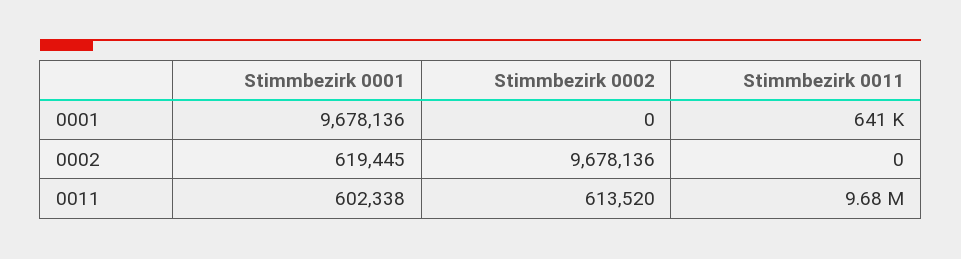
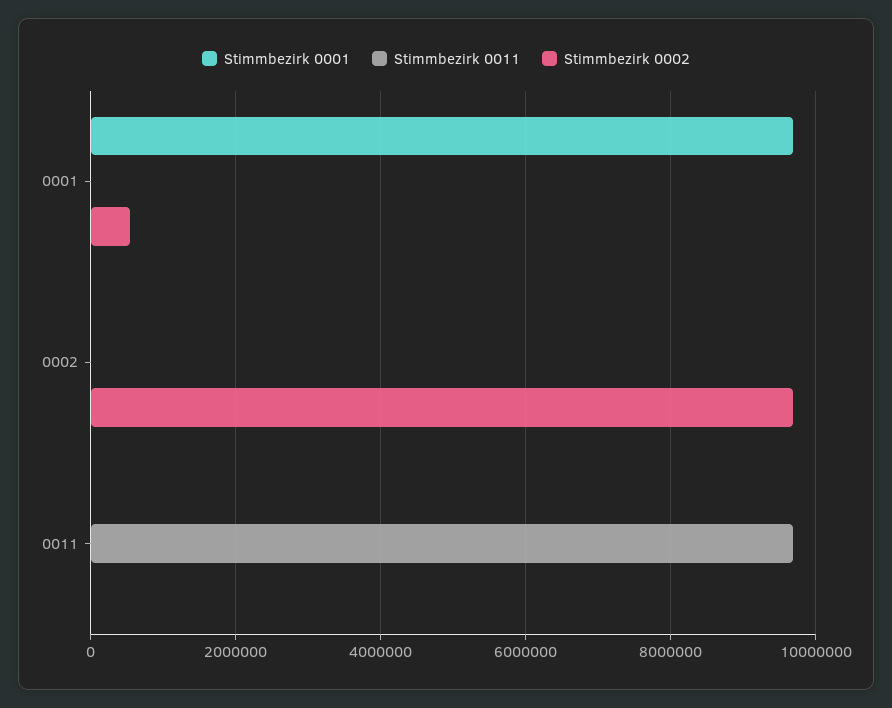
  {
    "Stimmbezirk 0001": {
      "0001": 9678136,
-     "0002": 619445,
+     "0002": 0,
-     "0011": 602338
+     "0011": 0
    },
    "Stimmbezirk 0002": {
-     "0001": 0,
+     "0001": 600000,
      "0002": 9678136,
-     "0011": 613520
+     "0011": 0
    },
    "Stimmbezirk 0011": {
-     "0001": 641000,
+     "0001": 0,
      "0002": 0,
      "0011": 9680000
    }
  }

